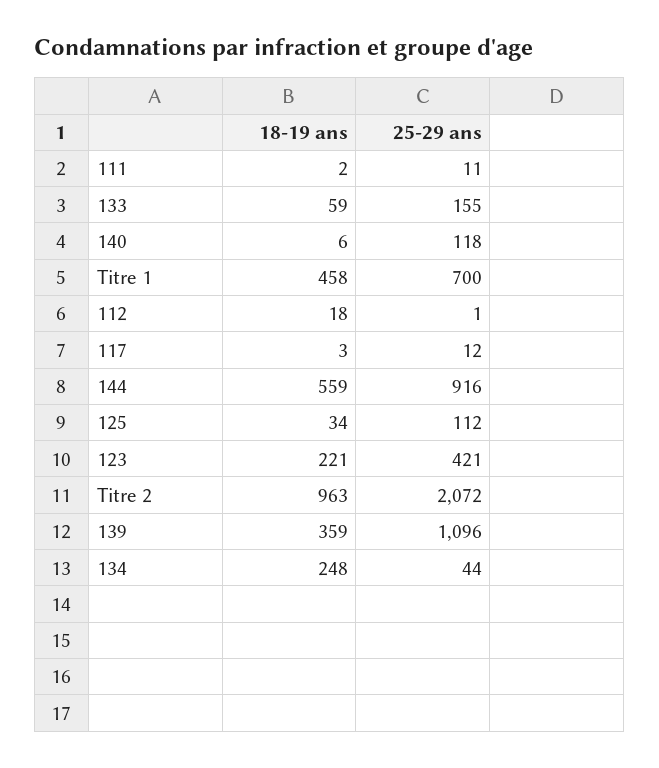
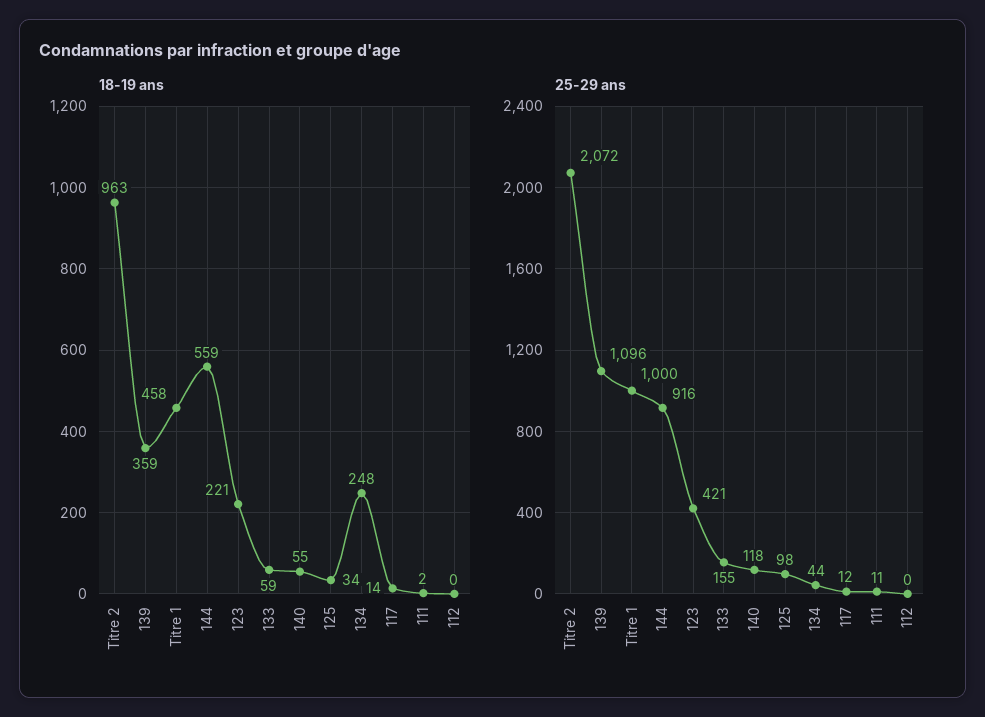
  {
    "18-19 ans": {
      "111": 2,
      "133": 59,
-     "140": 6,
+     "140": 55,
      "Titre 1": 458,
-     "112": 18,
+     "112": 0,
-     "117": 3,
+     "117": 14,
      "144": 559,
      "125": 34,
      "123": 221,
      "Titre 2": 963,
      "139": 359,
      "134": 248
    },
    "25-29 ans": {
      "111": 11,
      "133": 155,
      "140": 118,
-     "Titre 1": 700,
+     "Titre 1": 1000,
-     "112": 1,
+     "112": 0,
      "117": 12,
      "144": 916,
-     "125": 112,
+     "125": 98,
      "123": 421,
      "Titre 2": 2072,
      "139": 1096,
      "134": 44
    }
  }

